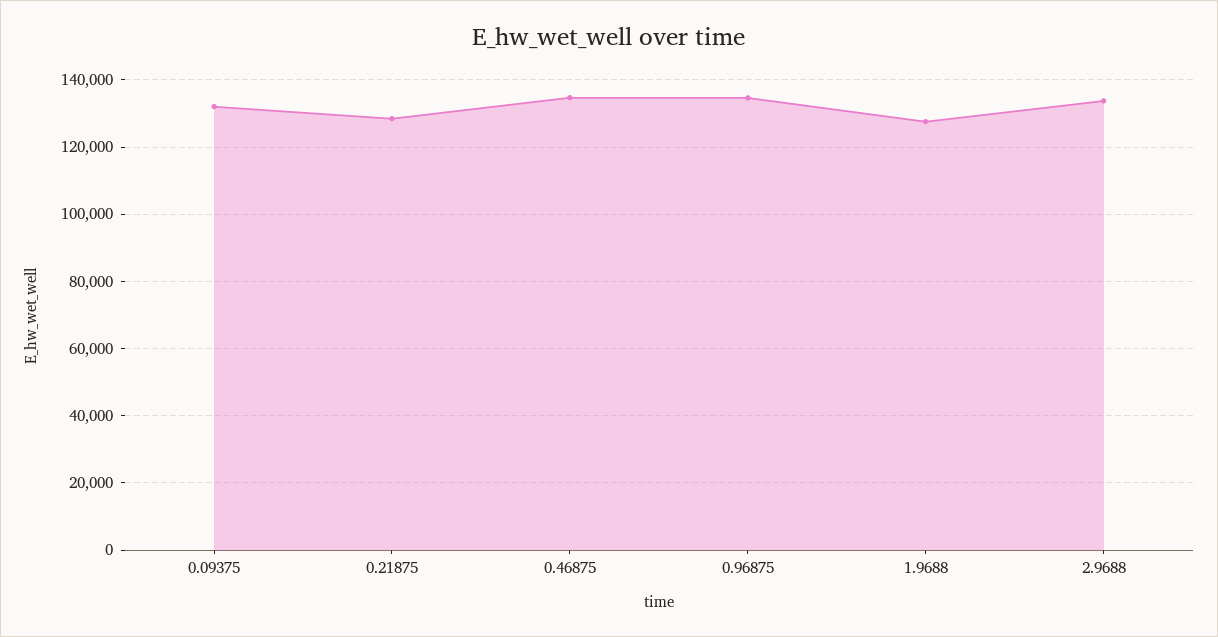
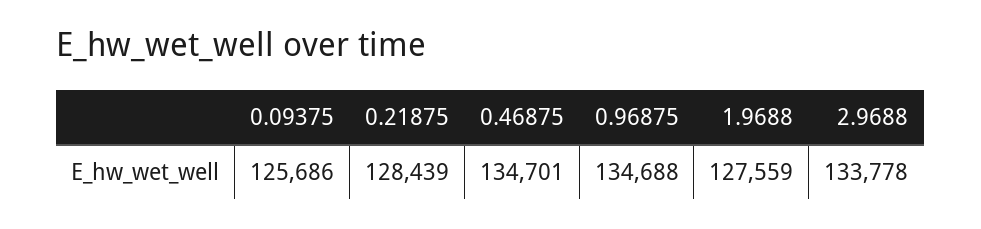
  {
-   "0.09375": 132000,
+   "0.09375": 125686,
    "0.21875": 128439,
    "0.46875": 134701,
    "0.96875": 134688,
    "1.9688": 127559,
    "2.9688": 133778
  }

